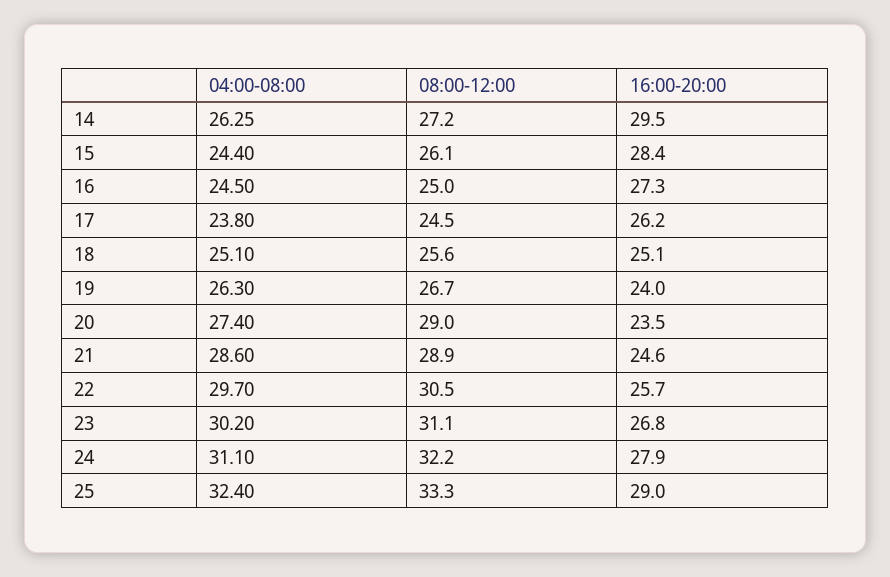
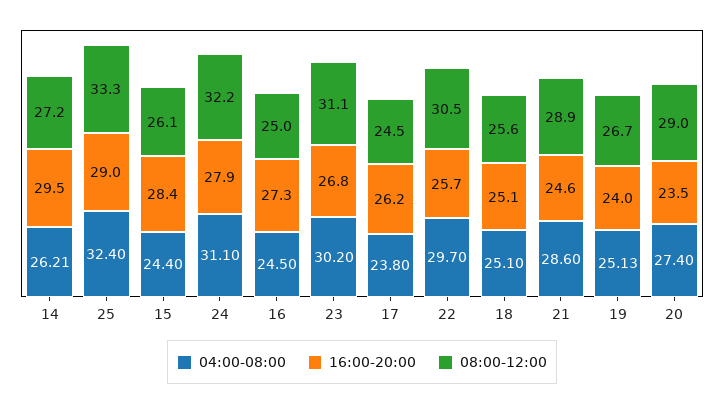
  {
    "04:00-08:00": {
-     "14": 26.25,
+     "14": 26.21,
      "15": 24.4,
      "16": 24.5,
      "17": 23.8,
      "18": 25.1,
-     "19": 26.3,
+     "19": 25.13,
      "20": 27.4,
      "21": 28.6,
      "22": 29.7,
      "23": 30.2,
      "24": 31.1,
      "25": 32.4
    },
    "08:00-12:00": {
      "14": 27.2,
      "15": 26.1,
      "16": 25,
      "17": 24.5,
      "18": 25.6,
      "19": 26.7,
      "20": 29,
      "21": 28.9,
      "22": 30.5,
      "23": 31.1,
      "24": 32.2,
      "25": 33.3
    },
    "16:00-20:00": {
      "14": 29.5,
      "15": 28.4,
      "16": 27.3,
      "17": 26.2,
      "18": 25.1,
      "19": 24,
      "20": 23.5,
      "21": 24.6,
      "22": 25.7,
      "23": 26.8,
      "24": 27.9,
      "25": 29
    }
  }

